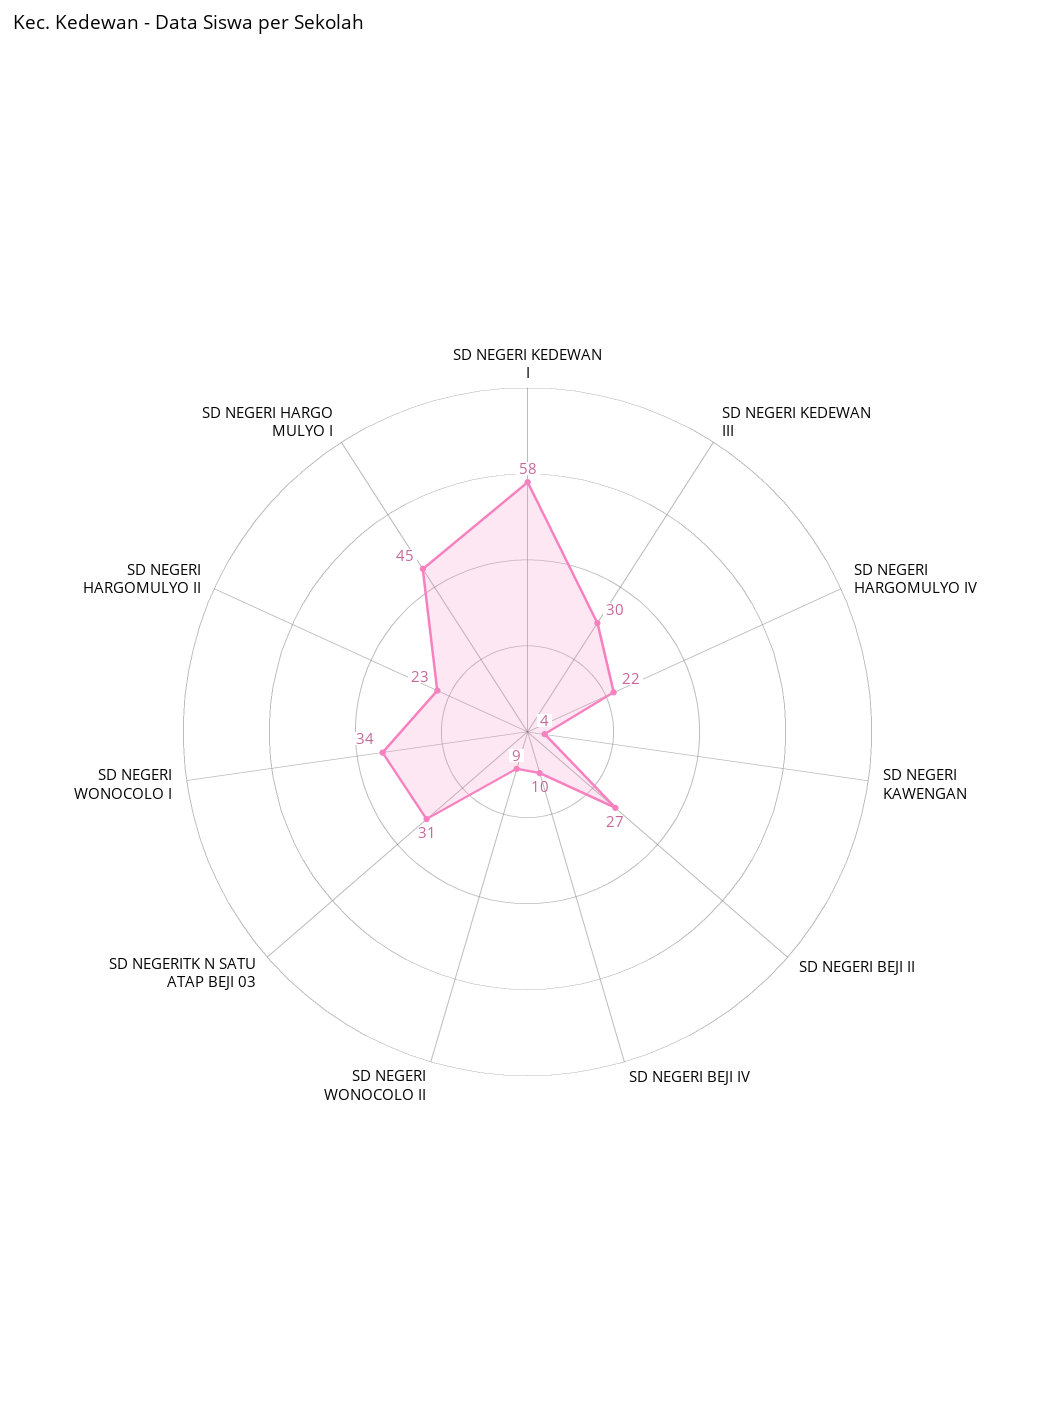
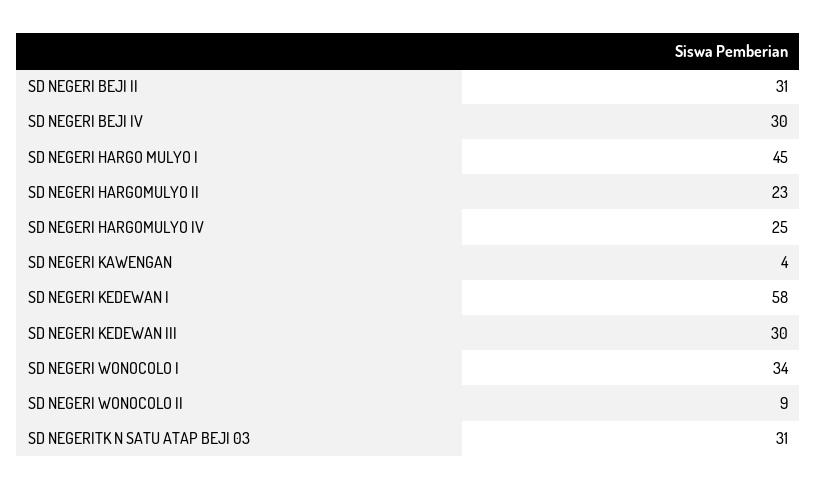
  {
    "SD NEGERI KEDEWAN I": 58,
    "SD NEGERI KEDEWAN III": 30,
-   "SD NEGERI HARGOMULYO IV": 22,
+   "SD NEGERI HARGOMULYO IV": 25,
    "SD NEGERI KAWENGAN": 4,
-   "SD NEGERI BEJI II": 27,
+   "SD NEGERI BEJI II": 31,
-   "SD NEGERI BEJI IV": 10,
+   "SD NEGERI BEJI IV": 30,
    "SD NEGERI WONOCOLO II": 9,
    "SD NEGERITK N SATU ATAP BEJI 03": 31,
    "SD NEGERI WONOCOLO I": 34,
    "SD NEGERI HARGOMULYO II": 23,
    "SD NEGERI HARGO MULYO I": 45
  }

